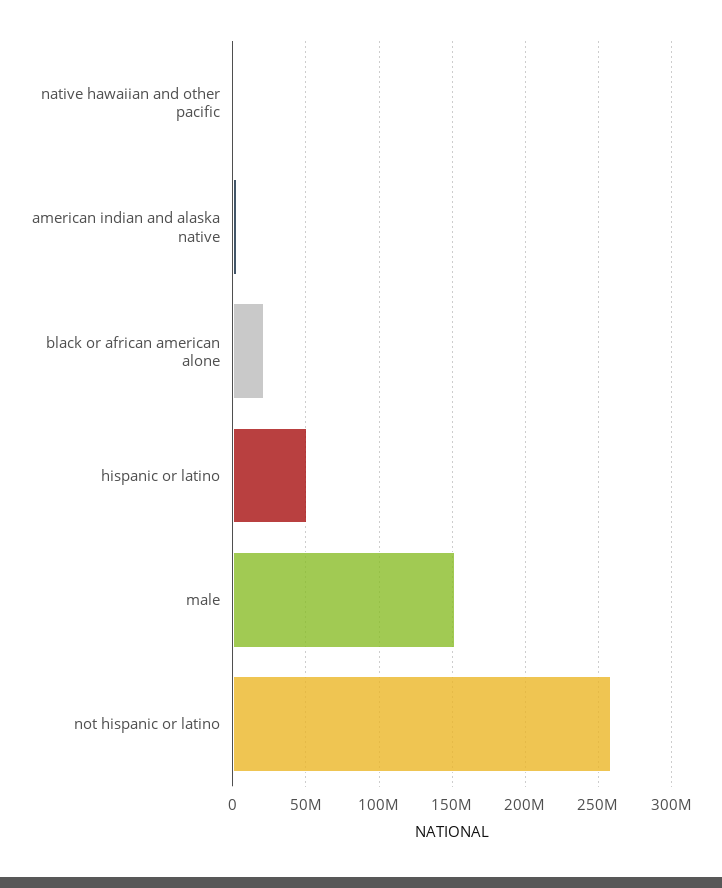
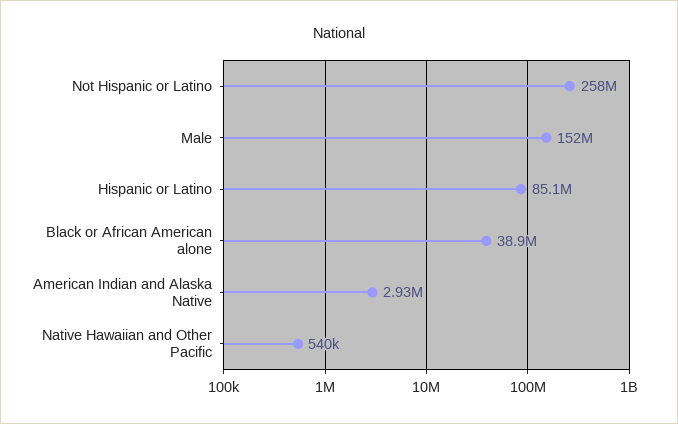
  {
    "native hawaiian and other pacific": 540000,
    "american indian and alaska native": 2930000,
-   "black or african american alone": 20000000,
+   "black or african american alone": 38900000,
-   "hispanic or latino": 50000000,
+   "hispanic or latino": 85100000,
    "male": 152000000,
    "not hispanic or latino": 258000000
  }

